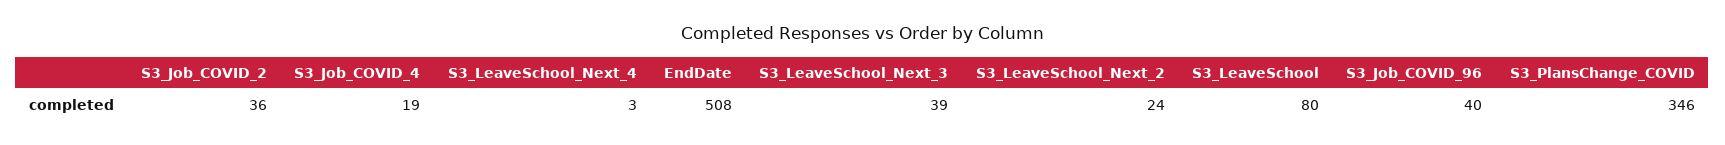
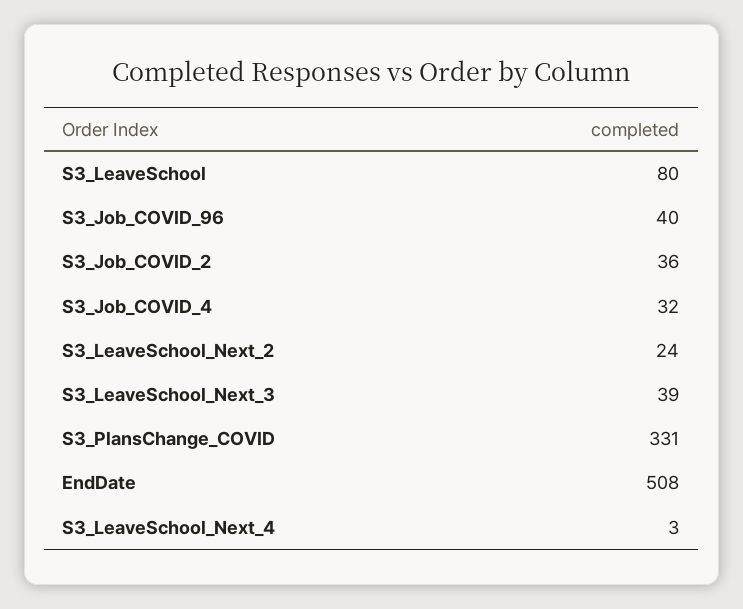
  {
    "S3_Job_COVID_2": 36,
-   "S3_Job_COVID_4": 19,
+   "S3_Job_COVID_4": 32,
    "S3_LeaveSchool_Next_4": 3,
    "EndDate": 508,
    "S3_LeaveSchool_Next_3": 39,
    "S3_LeaveSchool_Next_2": 24,
    "S3_LeaveSchool": 80,
    "S3_Job_COVID_96": 40,
-   "S3_PlansChange_COVID": 346
+   "S3_PlansChange_COVID": 331
  }

